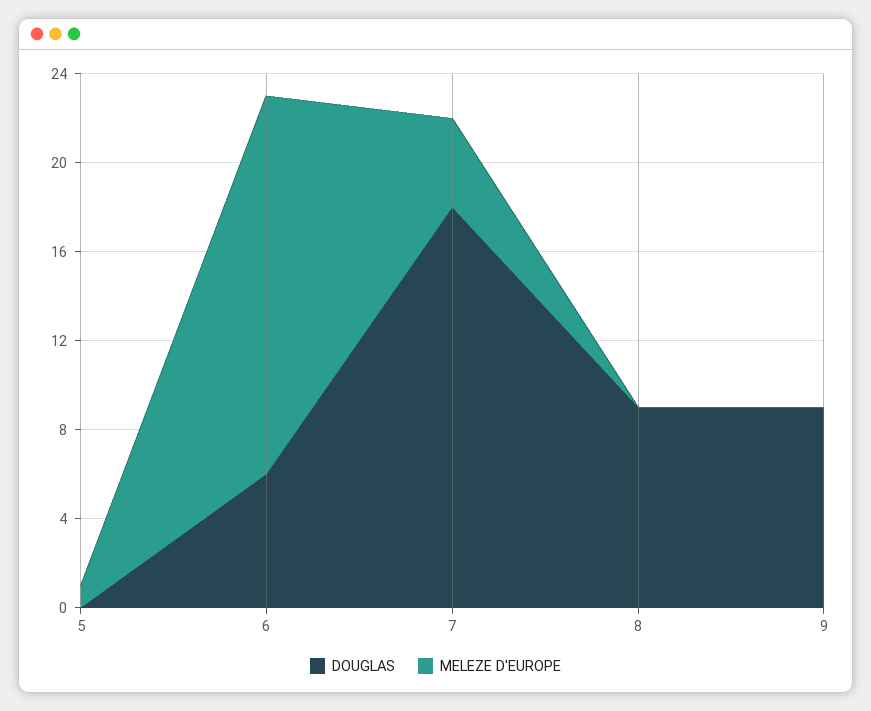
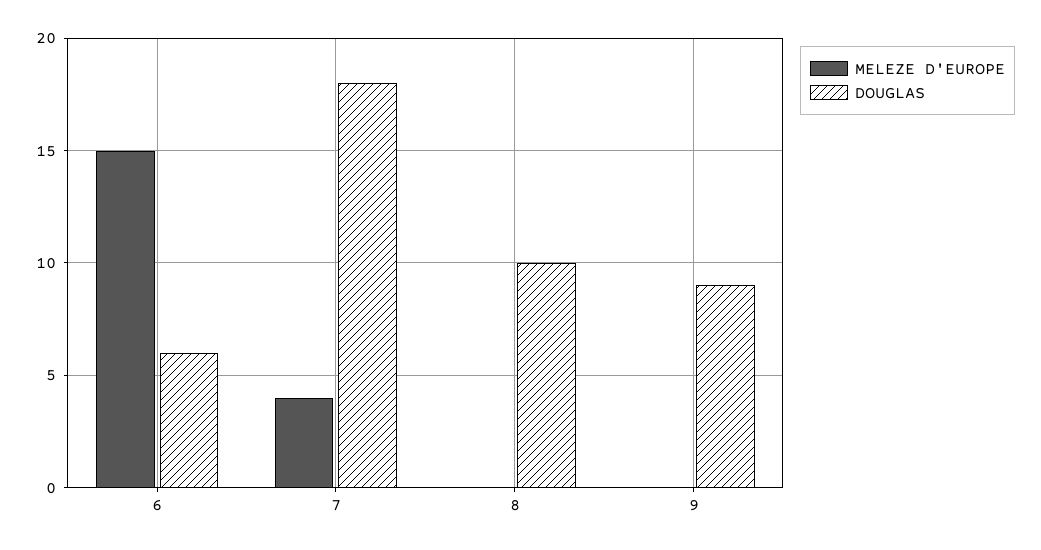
  {
    "DOUGLAS": {
-     "5": 0,
      "6": 6,
      "7": 18,
-     "8": 9,
+     "8": 10,
      "9": 9
    },
    "MELEZE D'EUROPE": {
-     "5": 1,
-     "6": 17,
+     "6": 15,
      "7": 4,
      "8": 0,
      "9": 0
    }
  }

